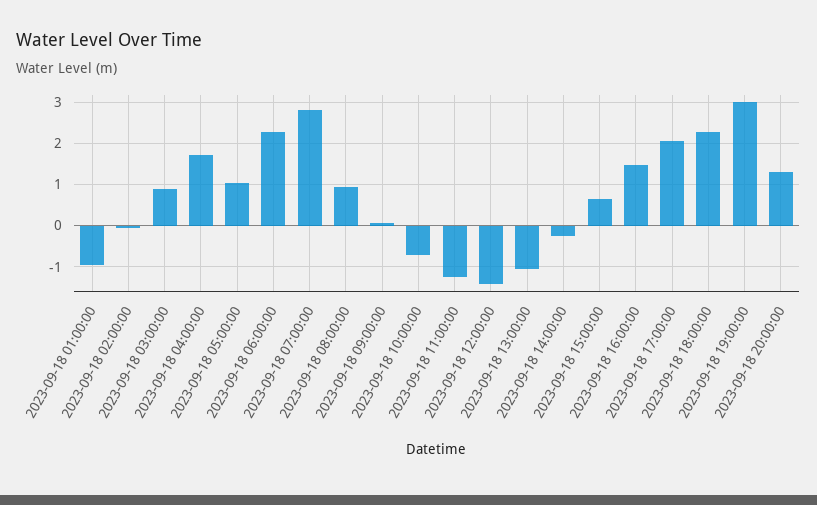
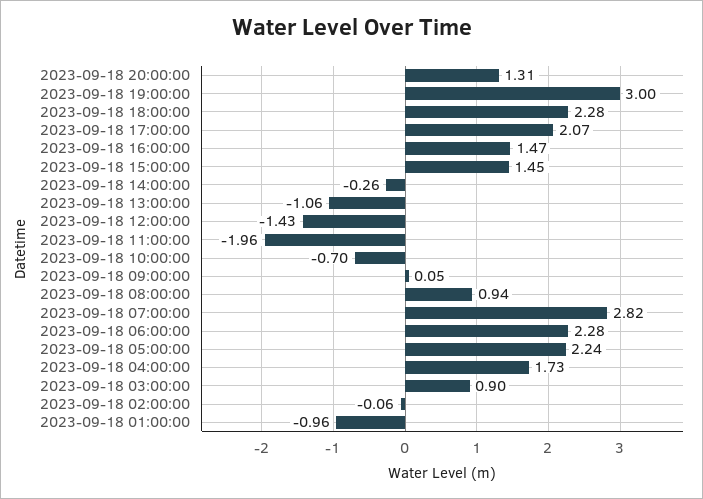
  {
    "2023-09-18 01:00:00": -0.96,
    "2023-09-18 02:00:00": -0.06,
    "2023-09-18 03:00:00": 0.9,
    "2023-09-18 04:00:00": 1.73,
-   "2023-09-18 05:00:00": 1,
+   "2023-09-18 05:00:00": 2.24,
    "2023-09-18 06:00:00": 2.28,
    "2023-09-18 07:00:00": 2.82,
    "2023-09-18 08:00:00": 0.94,
    "2023-09-18 09:00:00": 0.05,
    "2023-09-18 10:00:00": -0.7,
-   "2023-09-18 11:00:00": -1.2,
+   "2023-09-18 11:00:00": -1.96,
    "2023-09-18 12:00:00": -1.43,
    "2023-09-18 13:00:00": -1.06,
    "2023-09-18 14:00:00": -0.26,
-   "2023-09-18 15:00:00": 0.6,
+   "2023-09-18 15:00:00": 1.45,
    "2023-09-18 16:00:00": 1.47,
    "2023-09-18 17:00:00": 2.07,
    "2023-09-18 18:00:00": 2.28,
    "2023-09-18 19:00:00": 3,
    "2023-09-18 20:00:00": 1.31
  }

